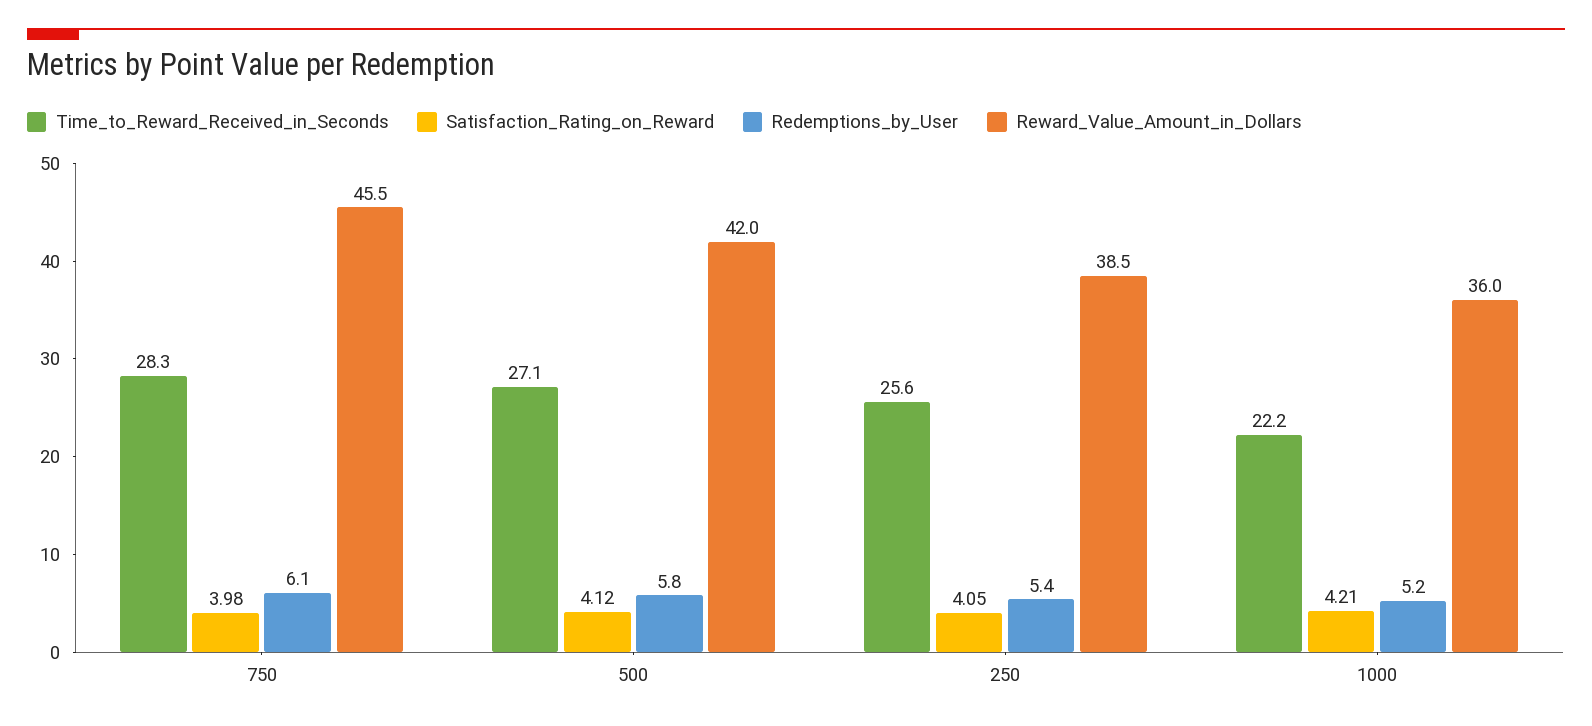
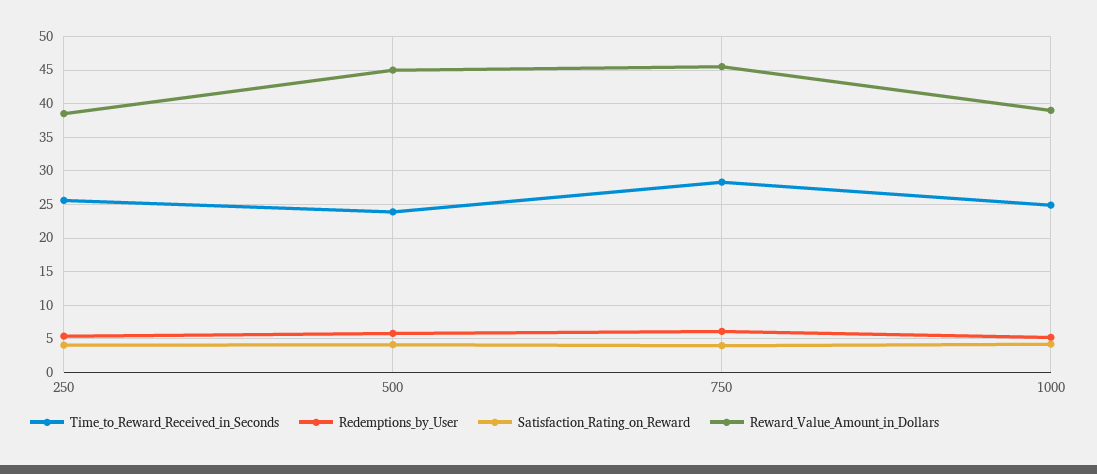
  {
    "Time_to_Reward_Received_in_Seconds": {
      "750": 28.3,
-     "500": 27.1,
+     "500": 24,
      "250": 25.6,
-     "1000": 22.2
+     "1000": 25
    },
    "Satisfaction_Rating_on_Reward": {
      "750": 3.98,
      "500": 4.12,
      "250": 4.05,
      "1000": 4.21
    },
    "Redemptions_by_User": {
      "750": 6.1,
      "500": 5.8,
      "250": 5.4,
      "1000": 5.2
    },
    "Reward_Value_Amount_in_Dollars": {
      "750": 45.5,
-     "500": 42,
+     "500": 45,
      "250": 38.5,
-     "1000": 36
+     "1000": 39
    }
  }

